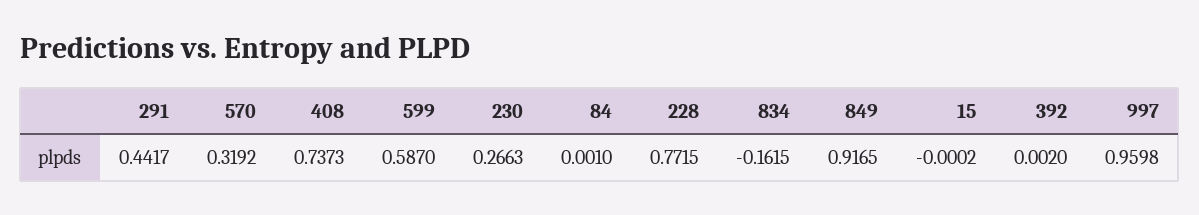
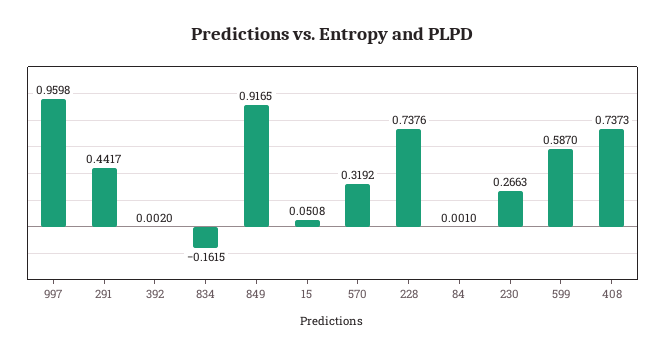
  {
    "291": 0.4417,
    "570": 0.3192,
    "408": 0.7373,
    "599": 0.587,
    "230": 0.2663,
    "84": 0.001,
-   "228": 0.7715,
+   "228": 0.7376,
    "834": -0.1615,
    "849": 0.9165,
-   "15": -0.0002,
+   "15": 0.0508,
    "392": 0.002,
    "997": 0.9598
  }

